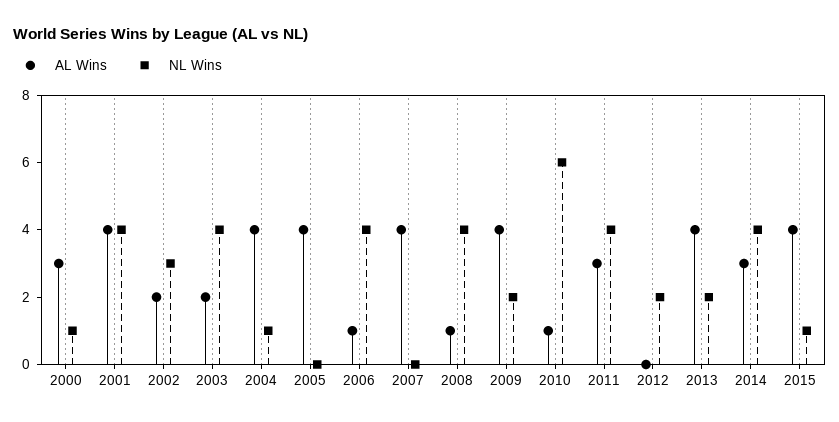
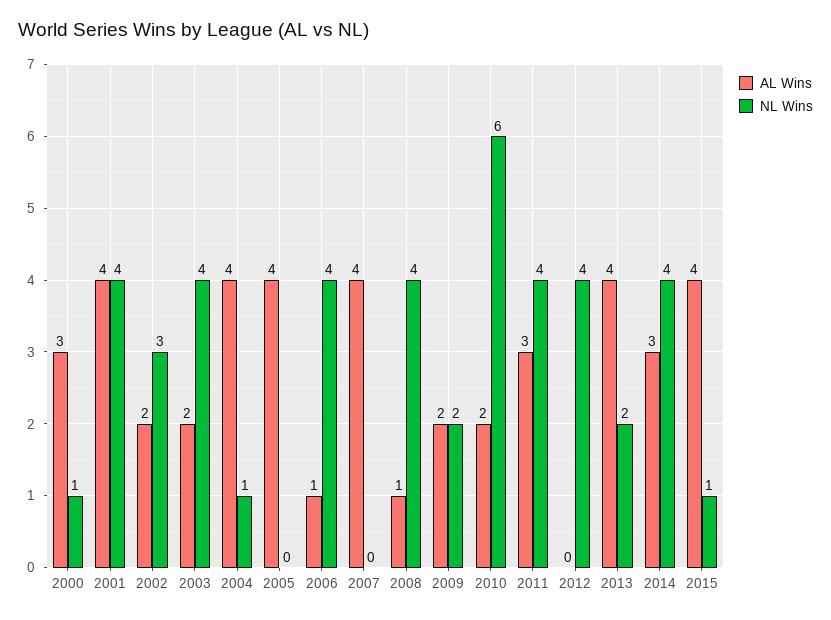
  {
    "AL Wins": {
      "2000": 3,
      "2001": 4,
      "2002": 2,
      "2003": 2,
      "2004": 4,
      "2005": 4,
      "2006": 1,
      "2007": 4,
      "2008": 1,
-     "2009": 4,
+     "2009": 2,
-     "2010": 1,
+     "2010": 2,
      "2011": 3,
      "2012": 0,
      "2013": 4,
      "2014": 3,
      "2015": 4
    },
    "NL Wins": {
      "2000": 1,
      "2001": 4,
      "2002": 3,
      "2003": 4,
      "2004": 1,
      "2005": 0,
      "2006": 4,
      "2007": 0,
      "2008": 4,
      "2009": 2,
      "2010": 6,
      "2011": 4,
-     "2012": 2,
+     "2012": 4,
      "2013": 2,
      "2014": 4,
      "2015": 1
    }
  }

